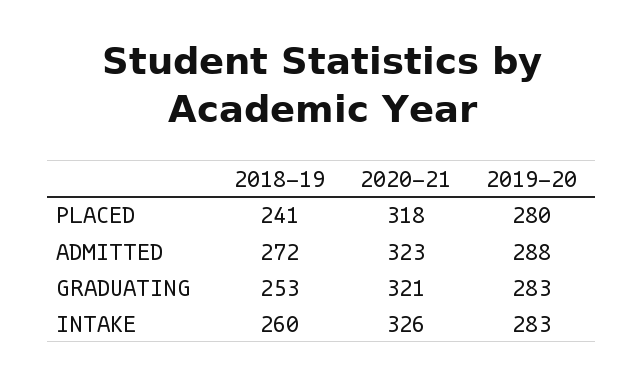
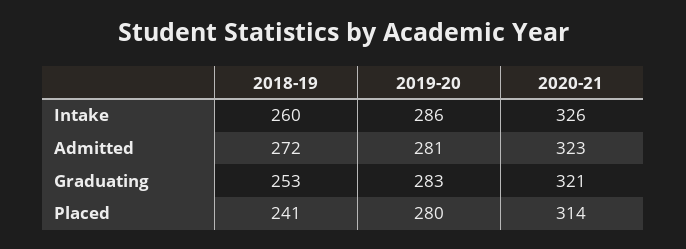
  {
    "2018-19": {
      "PLACED": 241,
      "ADMITTED": 272,
      "GRADUATING": 253,
      "INTAKE": 260
    },
    "2020-21": {
-     "PLACED": 318,
+     "PLACED": 314,
      "ADMITTED": 323,
      "GRADUATING": 321,
      "INTAKE": 326
    },
    "2019-20": {
      "PLACED": 280,
-     "ADMITTED": 288,
+     "ADMITTED": 281,
      "GRADUATING": 283,
-     "INTAKE": 283
+     "INTAKE": 286
    }
  }

